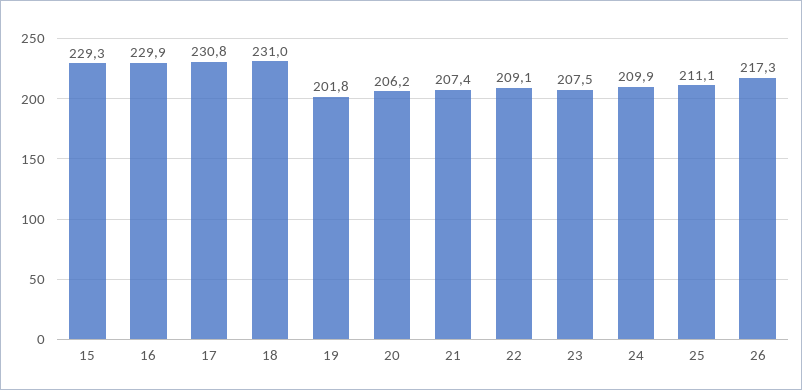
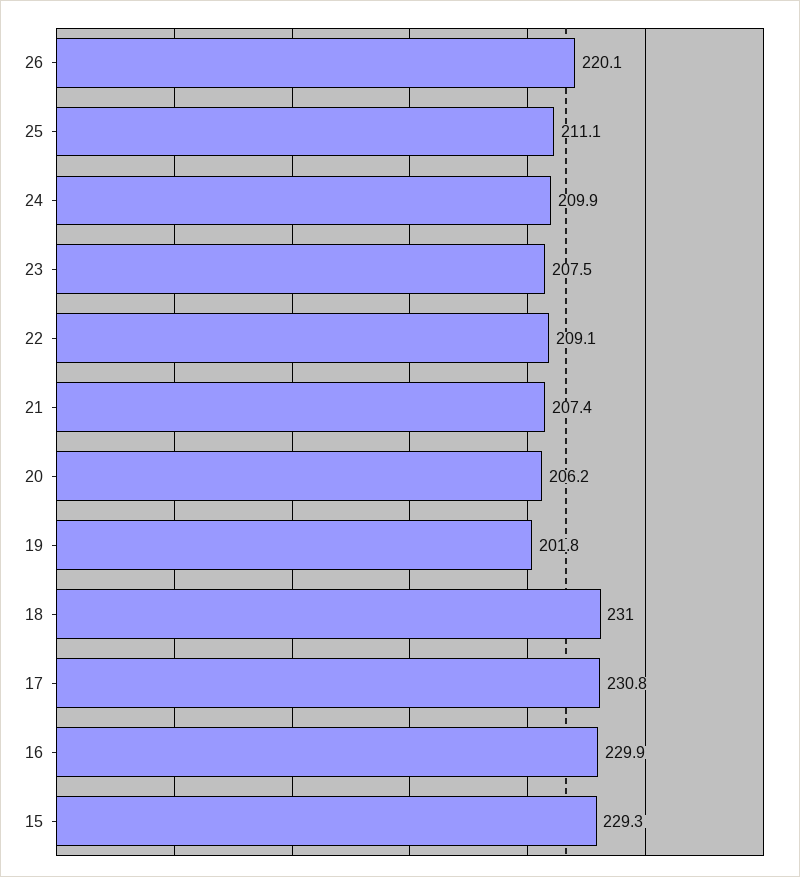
  {
    "15": 229.3,
    "16": 229.9,
    "17": 230.8,
    "18": 231,
    "19": 201.8,
    "20": 206.2,
    "21": 207.4,
    "22": 209.1,
    "23": 207.5,
    "24": 209.9,
    "25": 211.1,
-   "26": 217.3
+   "26": 220.1
  }

